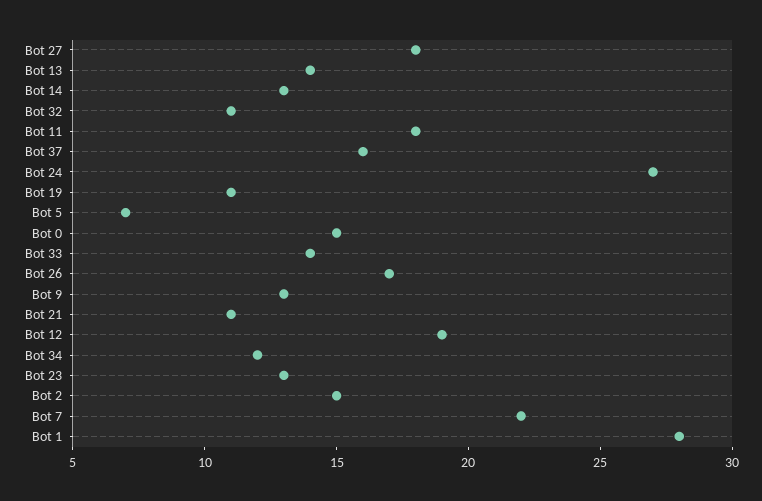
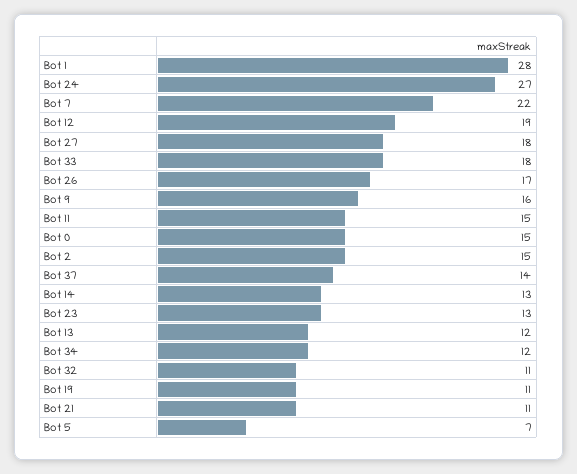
  {
    "Bot 27": 18,
-   "Bot 13": 14,
+   "Bot 13": 12,
    "Bot 14": 13,
    "Bot 32": 11,
-   "Bot 11": 18,
+   "Bot 11": 15,
-   "Bot 37": 16,
+   "Bot 37": 14,
    "Bot 24": 27,
    "Bot 19": 11,
    "Bot 5": 7,
    "Bot 0": 15,
-   "Bot 33": 14,
+   "Bot 33": 18,
    "Bot 26": 17,
-   "Bot 9": 13,
+   "Bot 9": 16,
    "Bot 21": 11,
    "Bot 12": 19,
    "Bot 34": 12,
    "Bot 23": 13,
    "Bot 2": 15,
    "Bot 7": 22,
    "Bot 1": 28
  }

